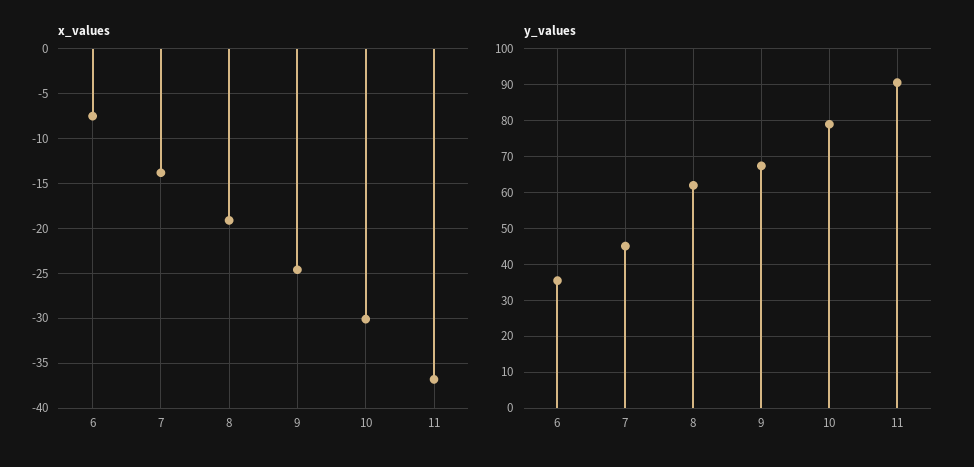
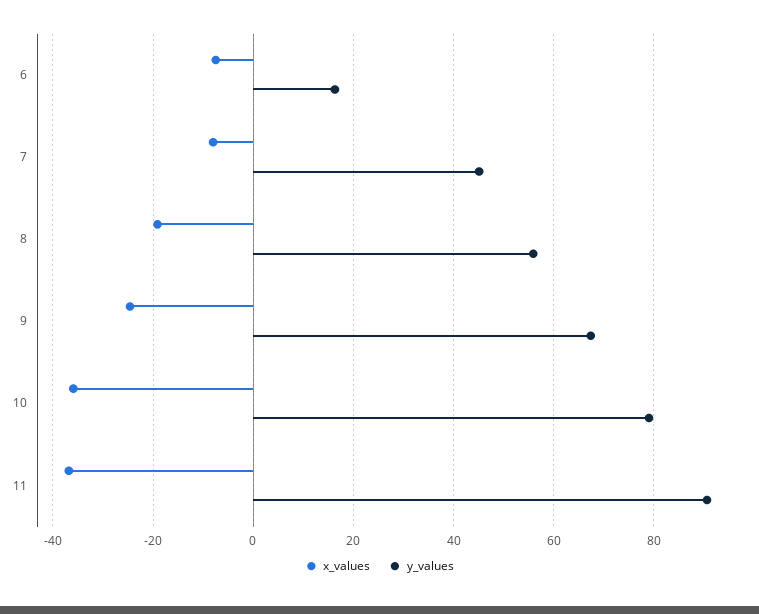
  {
    "x_values": {
      "6": -8,
-     "7": -14,
+     "7": -8,
      "8": -19,
      "9": -25,
-     "10": -30,
+     "10": -36,
      "11": -37
    },
    "y_values": {
-     "6": 36,
+     "6": 16,
      "7": 46,
-     "8": 62,
+     "8": 56,
      "9": 68,
      "10": 80,
      "11": 90
    }
  }

